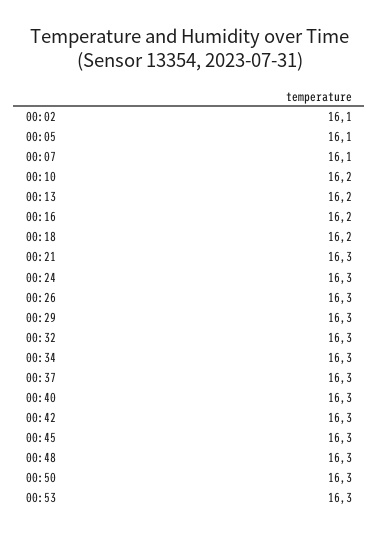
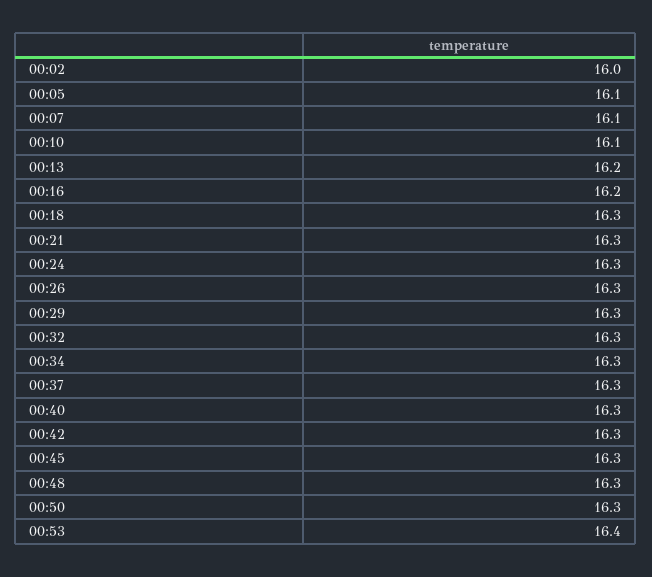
  {
-   "00:02": 16.1,
+   "00:02": 16,
    "00:05": 16.1,
    "00:07": 16.1,
-   "00:10": 16.2,
+   "00:10": 16.1,
    "00:13": 16.2,
    "00:16": 16.2,
-   "00:18": 16.2,
+   "00:18": 16.3,
    "00:21": 16.3,
    "00:24": 16.3,
    "00:26": 16.3,
    "00:29": 16.3,
    "00:32": 16.3,
    "00:34": 16.3,
    "00:37": 16.3,
    "00:40": 16.3,
    "00:42": 16.3,
    "00:45": 16.3,
    "00:48": 16.3,
    "00:50": 16.3,
-   "00:53": 16.3
+   "00:53": 16.4
  }

